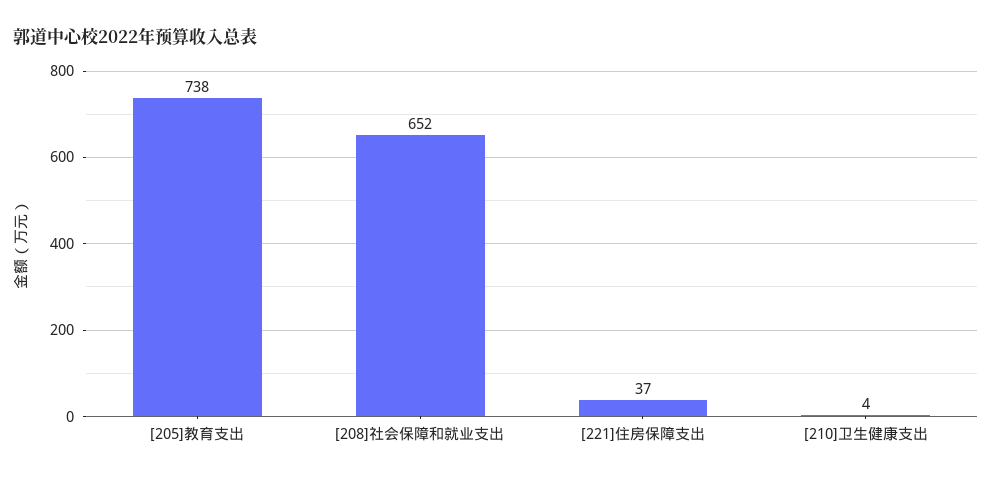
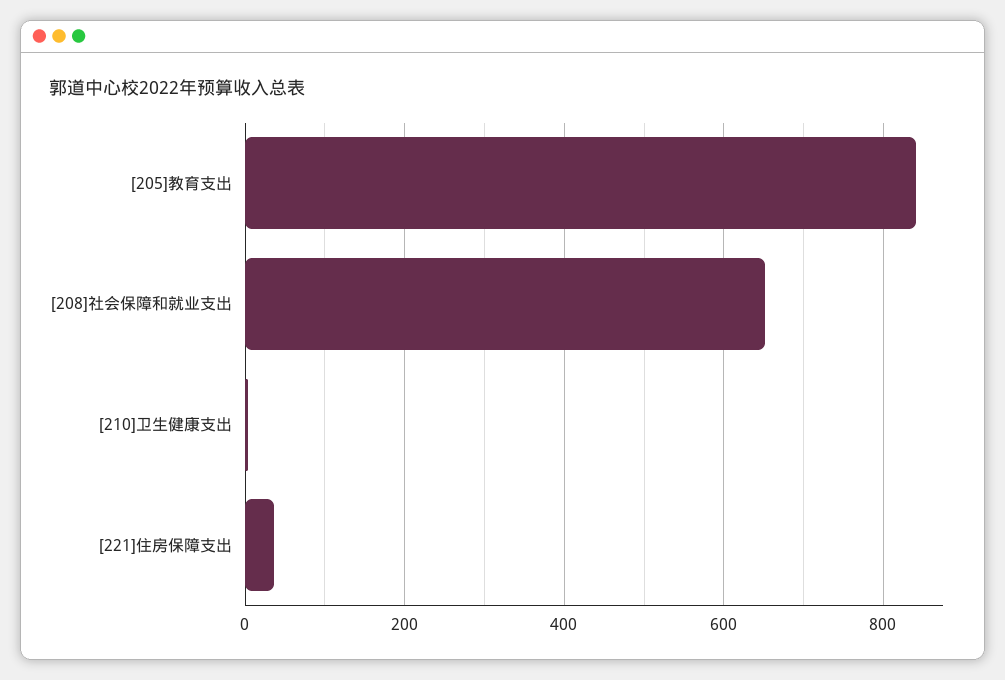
  {
-   "[205]教育支出": 738,
+   "[205]教育支出": 840,
    "[208]社会保障和就业支出": 652,
    "[221]住房保障支出": 37,
    "[210]卫生健康支出": 4
  }

